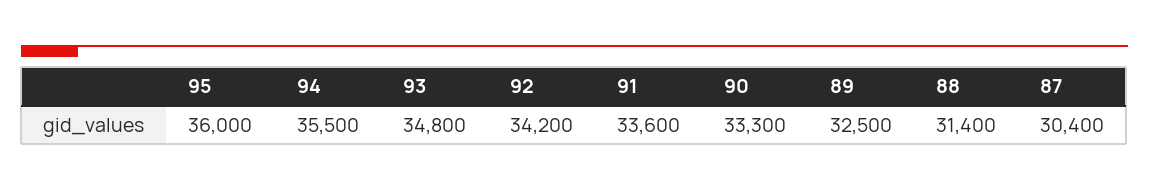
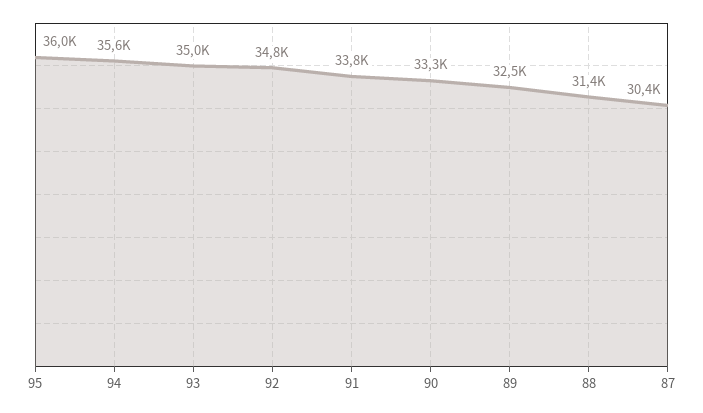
  {
    "95": 36000,
-   "94": 35500,
+   "94": 35600,
-   "93": 34800,
+   "93": 35000,
-   "92": 34200,
+   "92": 34800,
-   "91": 33600,
+   "91": 33800,
    "90": 33300,
    "89": 32500,
    "88": 31400,
    "87": 30400
  }

